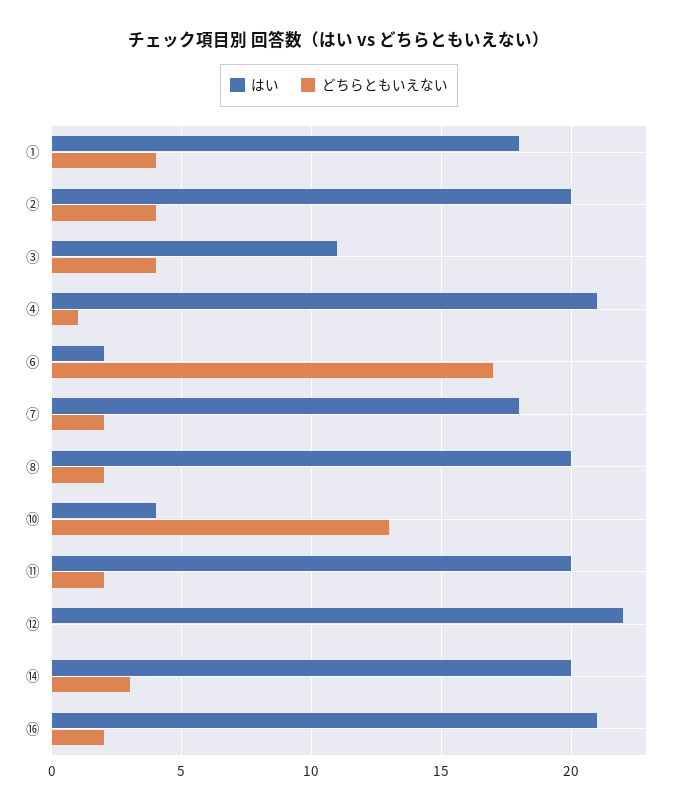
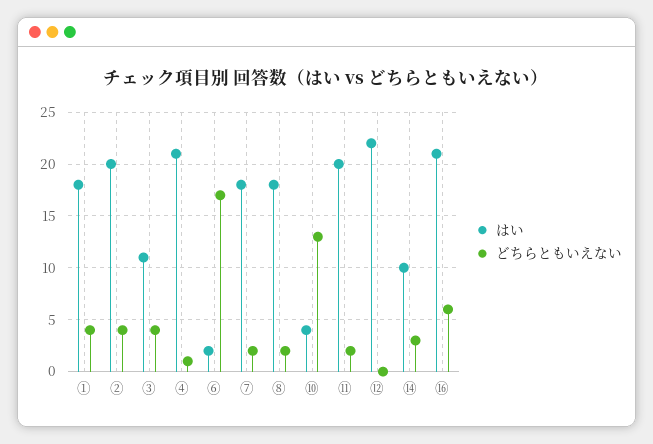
  {
    "はい": {
      "①": 18,
      "②": 20,
      "③": 11,
      "④": 21,
      "⑥": 2,
      "⑦": 18,
-     "⑧": 20,
+     "⑧": 18,
      "⑩": 4,
      "⑪": 20,
      "⑫": 22,
-     "⑭": 20,
+     "⑭": 10,
      "⑯": 21
    },
    "どちらともいえない": {
      "①": 4,
      "②": 4,
      "③": 4,
      "④": 1,
      "⑥": 17,
      "⑦": 2,
      "⑧": 2,
      "⑩": 13,
      "⑪": 2,
      "⑫": 0,
      "⑭": 3,
-     "⑯": 2
+     "⑯": 6
    }
  }

